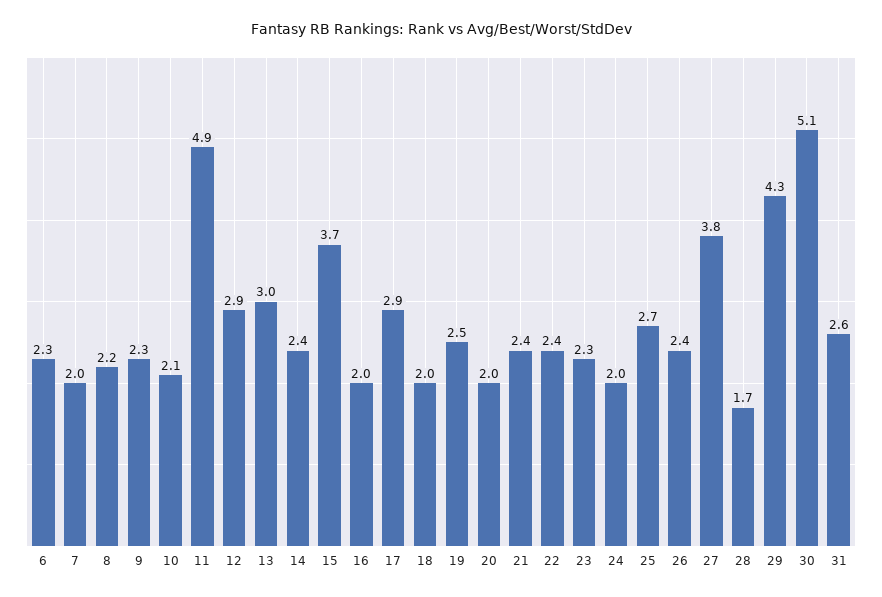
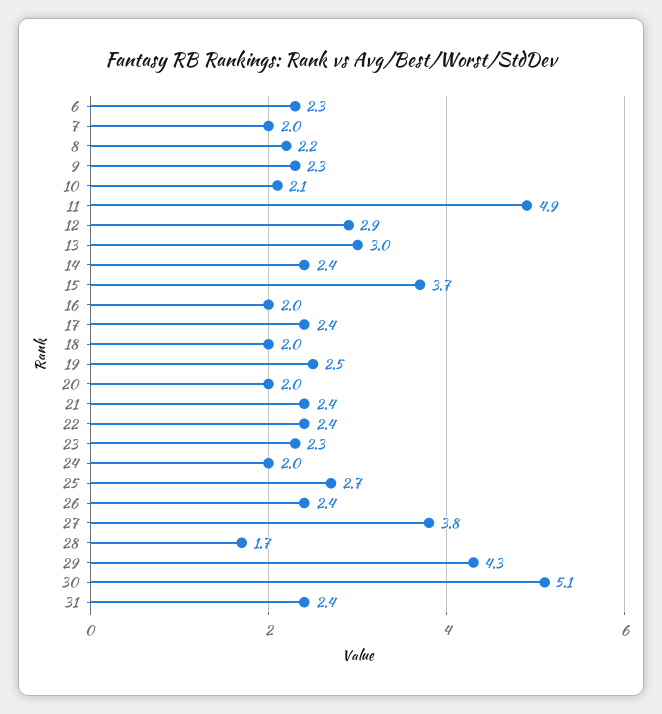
  {
    "6": 2.3,
    "7": 2,
    "8": 2.2,
    "9": 2.3,
    "10": 2.1,
    "11": 4.9,
    "12": 2.9,
    "13": 3,
    "14": 2.4,
    "15": 3.7,
    "16": 2,
-   "17": 2.9,
+   "17": 2.4,
    "18": 2,
    "19": 2.5,
    "20": 2,
    "21": 2.4,
    "22": 2.4,
    "23": 2.3,
    "24": 2,
    "25": 2.7,
    "26": 2.4,
    "27": 3.8,
    "28": 1.7,
    "29": 4.3,
    "30": 5.1,
-   "31": 2.6
+   "31": 2.4
  }

